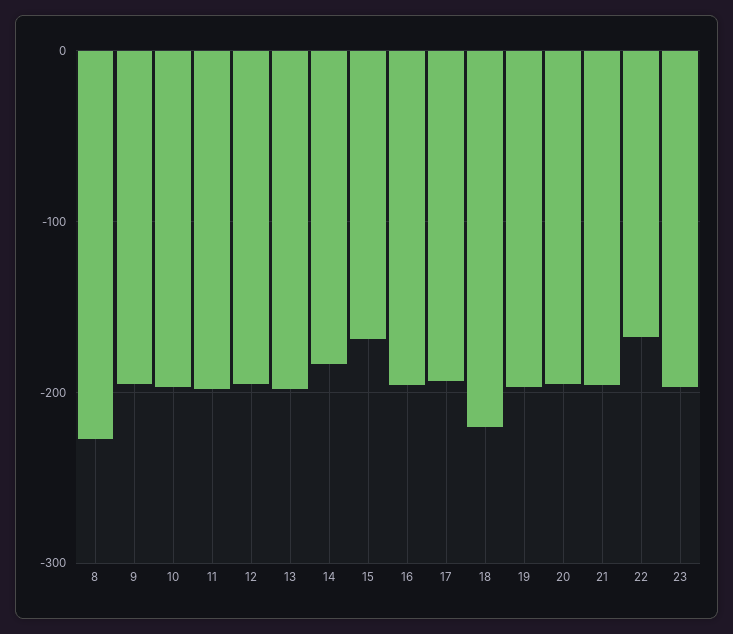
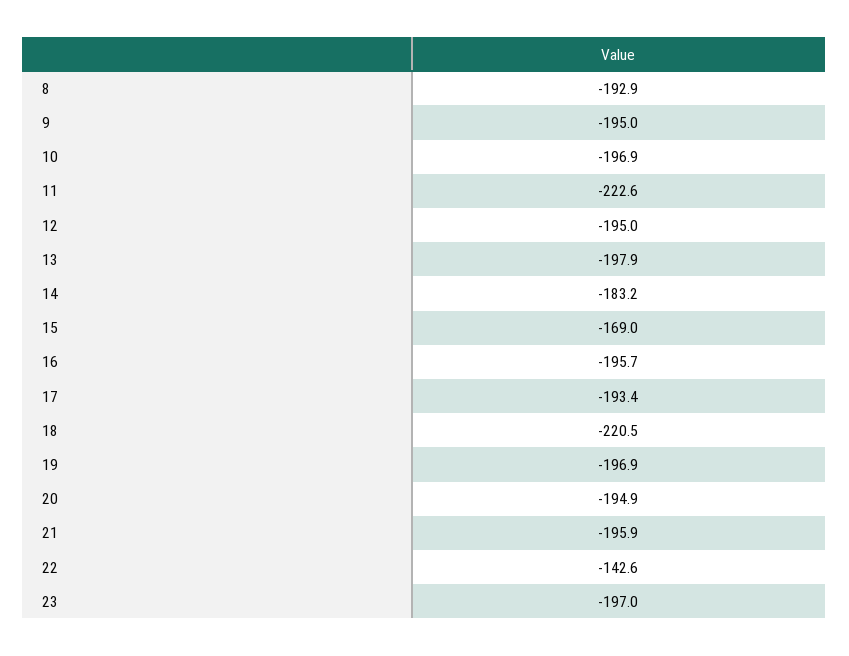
  {
-   "8": -230,
+   "8": -192.9,
    "9": -195,
    "10": -196.9,
-   "11": -200,
+   "11": -222.6,
    "12": -195,
    "13": -197.9,
    "14": -183.2,
    "15": -169,
    "16": -195.7,
    "17": -193.4,
    "18": -220.5,
    "19": -196.9,
    "20": -194.9,
    "21": -195.9,
-   "22": -170,
+   "22": -142.6,
    "23": -197
  }

